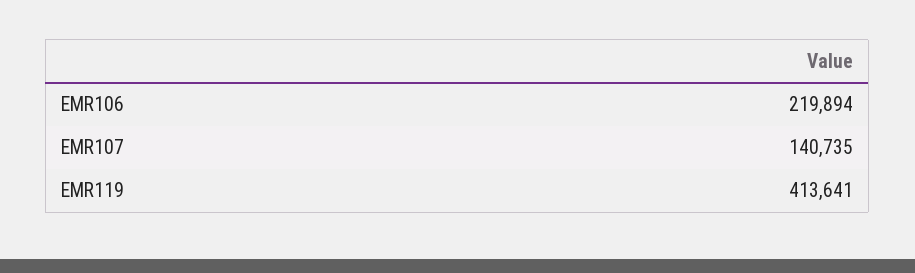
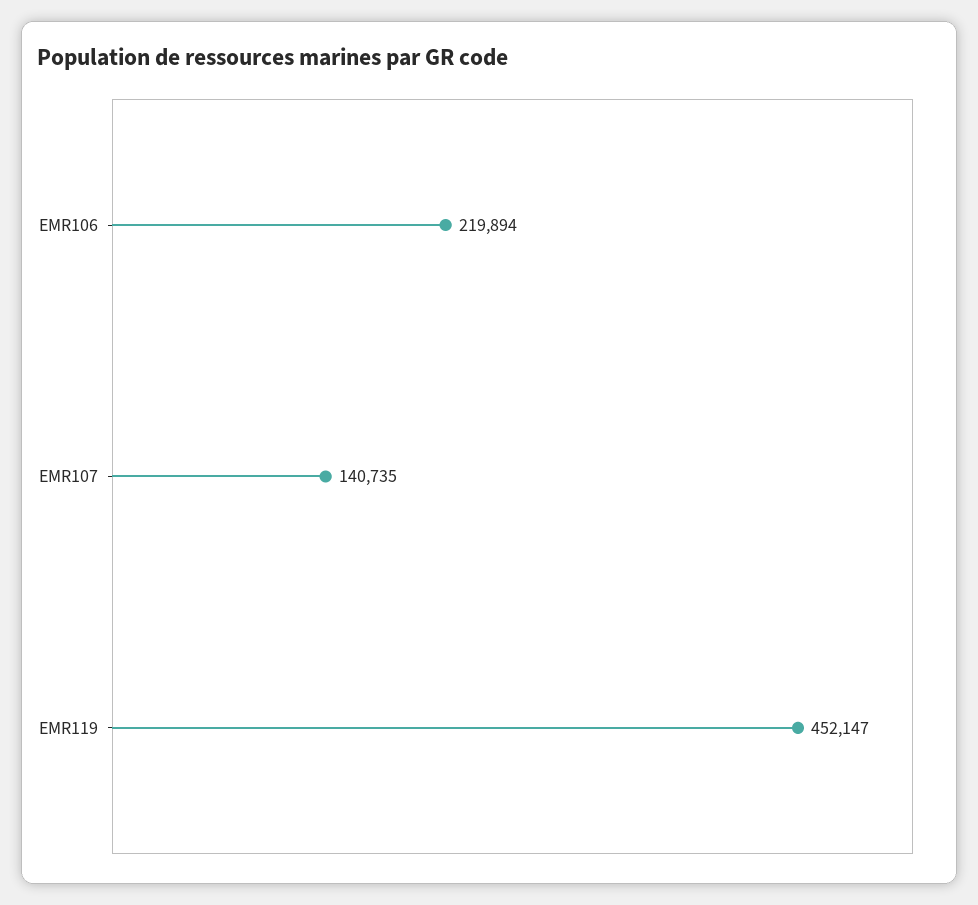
  {
    "EMR106": 219894,
    "EMR107": 140735,
-   "EMR119": 413641
+   "EMR119": 452147
  }

